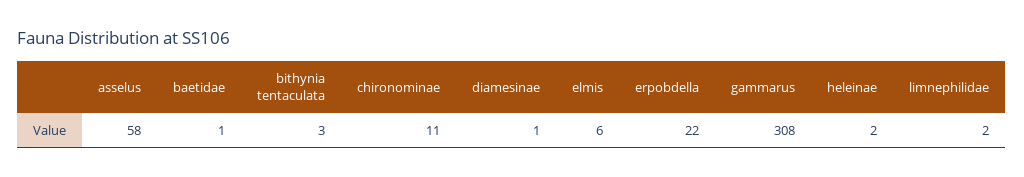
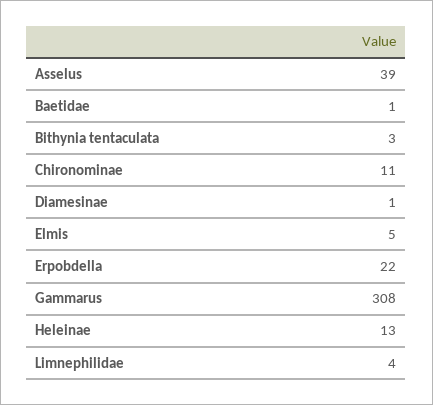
  {
-   "asselus": 58,
+   "asselus": 39,
    "baetidae": 1,
    "bithynia tentaculata": 3,
    "chironominae": 11,
    "diamesinae": 1,
-   "elmis": 6,
+   "elmis": 5,
    "erpobdella": 22,
    "gammarus": 308,
-   "heleinae": 2,
+   "heleinae": 13,
-   "limnephilidae": 2
+   "limnephilidae": 4
  }

